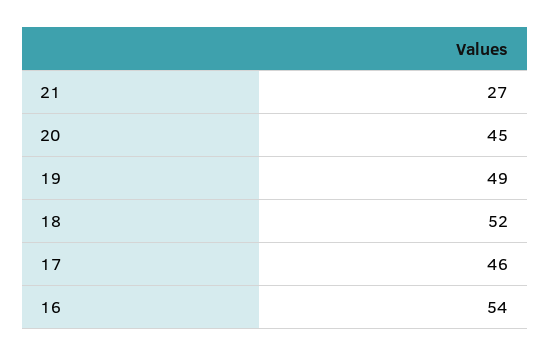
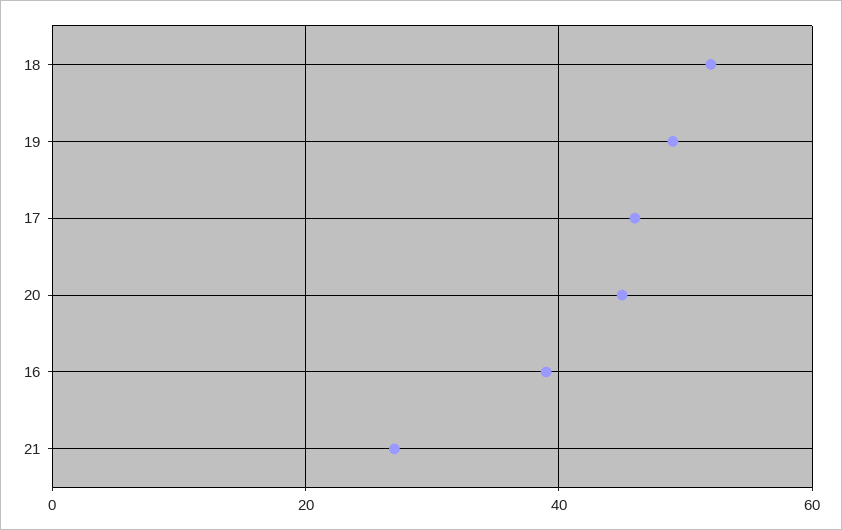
  {
    "21": 27,
    "20": 45,
    "19": 49,
    "18": 52,
    "17": 46,
-   "16": 54
+   "16": 40
  }

